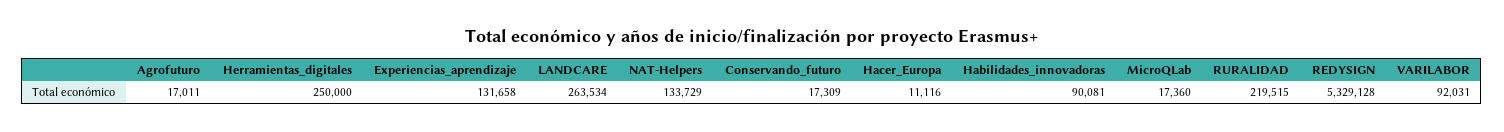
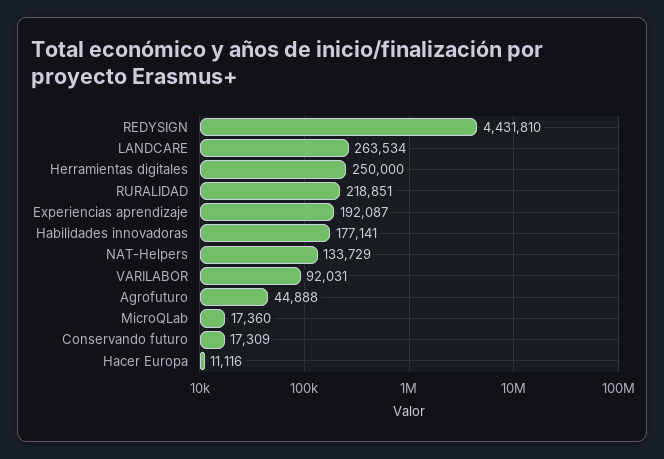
  {
-   "Agrofuturo": 17011,
+   "Agrofuturo": 44888,
    "Herramientas_digitales": 250000,
-   "Experiencias_aprendizaje": 131658,
+   "Experiencias_aprendizaje": 192087,
    "LANDCARE": 263534,
    "NAT-Helpers": 133729,
    "Conservando_futuro": 17309,
    "Hacer_Europa": 11116,
-   "Habilidades_innovadoras": 90081,
+   "Habilidades_innovadoras": 177141,
    "MicroQLab": 17360,
-   "RURALIDAD": 219515,
+   "RURALIDAD": 218851,
-   "REDYSIGN": 5329128,
+   "REDYSIGN": 4431810,
    "VARILABOR": 92031
  }

